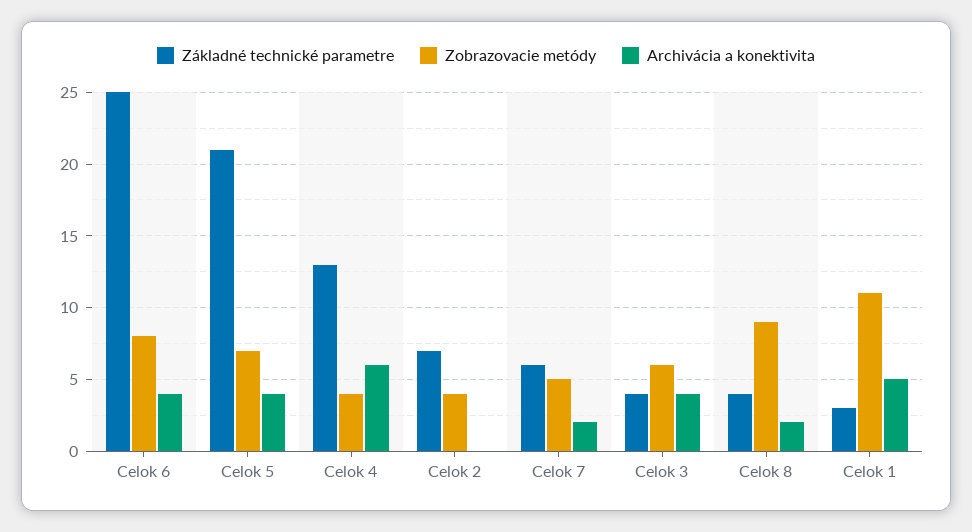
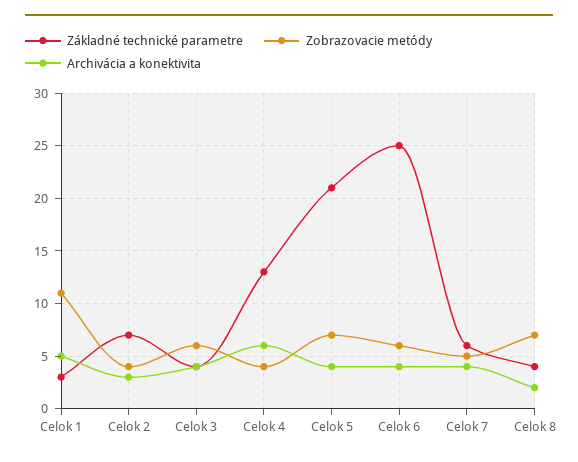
  {
    "Základné technické parametre": {
      "Celok 6": 25,
      "Celok 5": 21,
      "Celok 4": 13,
      "Celok 2": 7,
      "Celok 7": 6,
      "Celok 3": 4,
      "Celok 8": 4,
      "Celok 1": 3
    },
    "Zobrazovacie metódy": {
-     "Celok 6": 8,
+     "Celok 6": 6,
      "Celok 5": 7,
      "Celok 4": 4,
      "Celok 2": 4,
      "Celok 7": 5,
      "Celok 3": 6,
-     "Celok 8": 9,
+     "Celok 8": 7,
      "Celok 1": 11
    },
    "Archivácia a konektivita": {
      "Celok 6": 4,
      "Celok 5": 4,
      "Celok 4": 6,
-     "Celok 2": 0,
+     "Celok 2": 3,
-     "Celok 7": 2,
+     "Celok 7": 4,
      "Celok 3": 4,
      "Celok 8": 2,
      "Celok 1": 5
    }
  }

